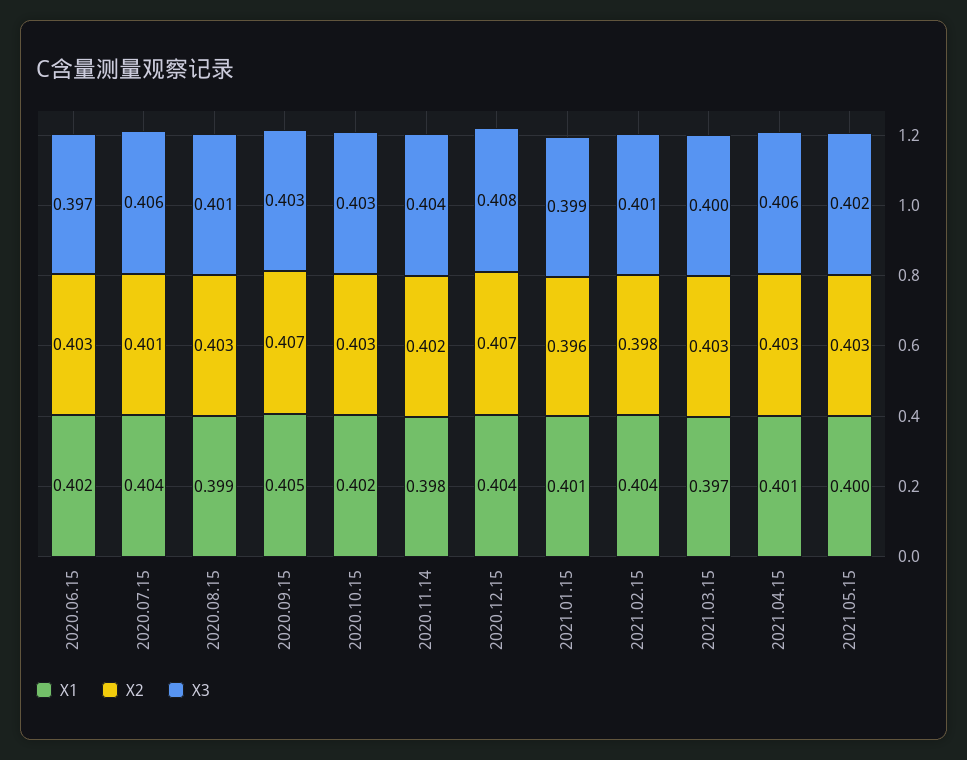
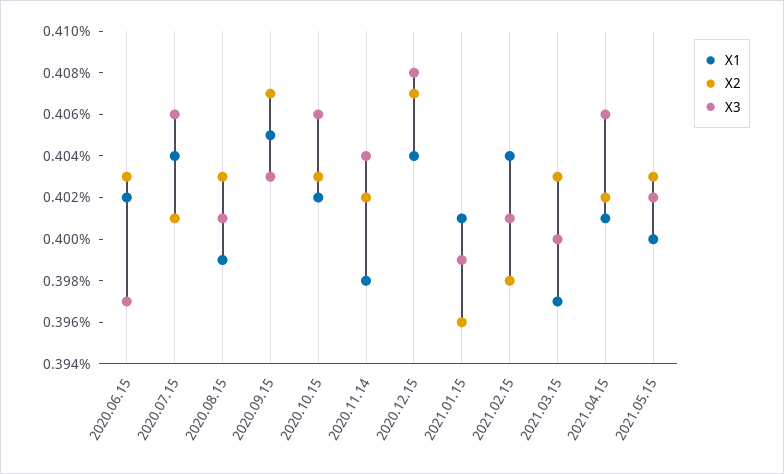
  {
    "X1": {
      "2020.06.15": 0.402,
      "2020.07.15": 0.404,
      "2020.08.15": 0.399,
      "2020.09.15": 0.405,
      "2020.10.15": 0.402,
      "2020.11.14": 0.398,
      "2020.12.15": 0.404,
      "2021.01.15": 0.401,
      "2021.02.15": 0.404,
      "2021.03.15": 0.397,
      "2021.04.15": 0.401,
      "2021.05.15": 0.4
    },
    "X2": {
      "2020.06.15": 0.403,
      "2020.07.15": 0.401,
      "2020.08.15": 0.403,
      "2020.09.15": 0.407,
      "2020.10.15": 0.403,
      "2020.11.14": 0.402,
      "2020.12.15": 0.407,
      "2021.01.15": 0.396,
      "2021.02.15": 0.398,
      "2021.03.15": 0.403,
-     "2021.04.15": 0.403,
+     "2021.04.15": 0.402,
      "2021.05.15": 0.403
    },
    "X3": {
      "2020.06.15": 0.397,
      "2020.07.15": 0.406,
      "2020.08.15": 0.401,
      "2020.09.15": 0.403,
-     "2020.10.15": 0.403,
+     "2020.10.15": 0.406,
      "2020.11.14": 0.404,
      "2020.12.15": 0.408,
      "2021.01.15": 0.399,
      "2021.02.15": 0.401,
      "2021.03.15": 0.4,
      "2021.04.15": 0.406,
      "2021.05.15": 0.402
    }
  }

